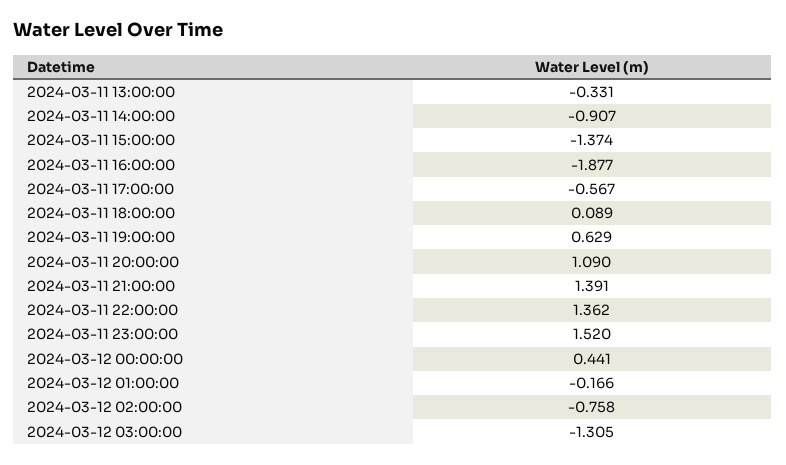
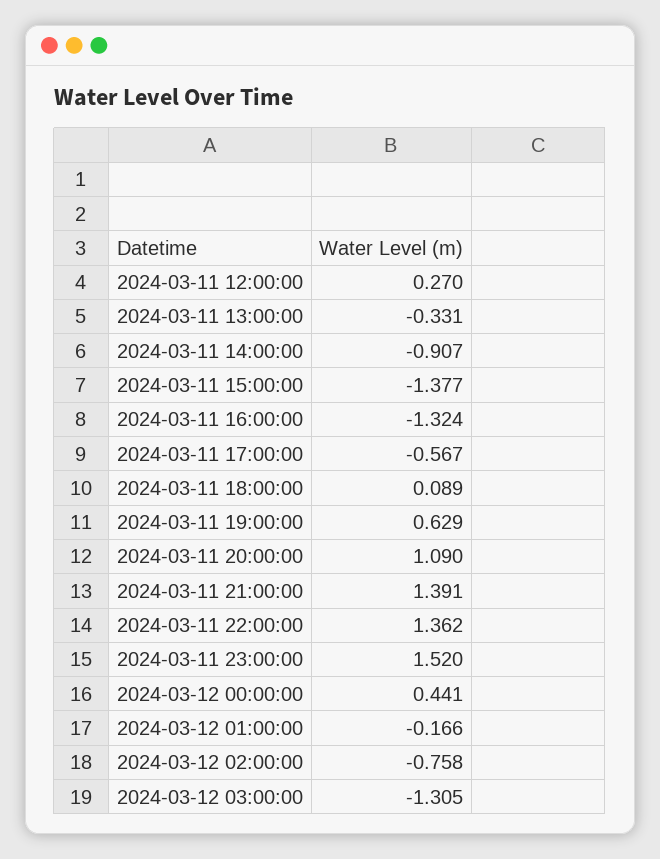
  {
    "2024-03-11 13:00:00": -0.331,
    "2024-03-11 14:00:00": -0.907,
-   "2024-03-11 15:00:00": -1.374,
+   "2024-03-11 15:00:00": -1.377,
-   "2024-03-11 16:00:00": -1.877,
+   "2024-03-11 16:00:00": -1.324,
    "2024-03-11 17:00:00": -0.567,
    "2024-03-11 18:00:00": 0.089,
    "2024-03-11 19:00:00": 0.629,
    "2024-03-11 20:00:00": 1.09,
    "2024-03-11 21:00:00": 1.391,
    "2024-03-11 22:00:00": 1.362,
    "2024-03-11 23:00:00": 1.52,
    "2024-03-12 00:00:00": 0.441,
    "2024-03-12 01:00:00": -0.166,
    "2024-03-12 02:00:00": -0.758,
-   "2024-03-12 03:00:00": -1.305
+   "2024-03-12 03:00:00": -1.305,
+   "2024-03-11 12:00:00": 0.27
  }

